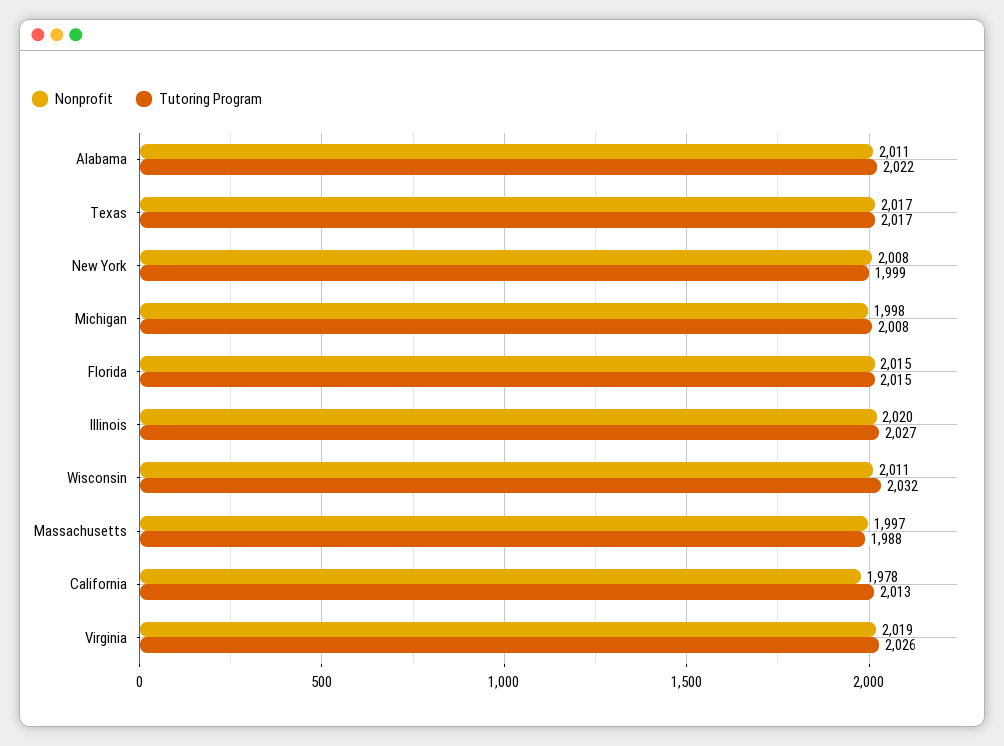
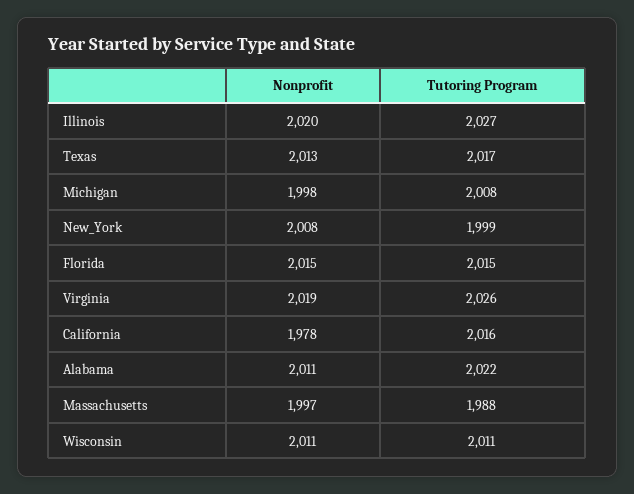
  {
    "Nonprofit": {
      "Alabama": 2011,
-     "Texas": 2017,
+     "Texas": 2013,
      "New York": 2008,
      "Michigan": 1998,
      "Florida": 2015,
      "Illinois": 2020,
      "Wisconsin": 2011,
      "Massachusetts": 1997,
      "California": 1978,
      "Virginia": 2019
    },
    "Tutoring Program": {
      "Alabama": 2022,
      "Texas": 2017,
      "New York": 1999,
      "Michigan": 2008,
      "Florida": 2015,
      "Illinois": 2027,
-     "Wisconsin": 2032,
+     "Wisconsin": 2011,
      "Massachusetts": 1988,
-     "California": 2013,
+     "California": 2016,
      "Virginia": 2026
    }
  }

